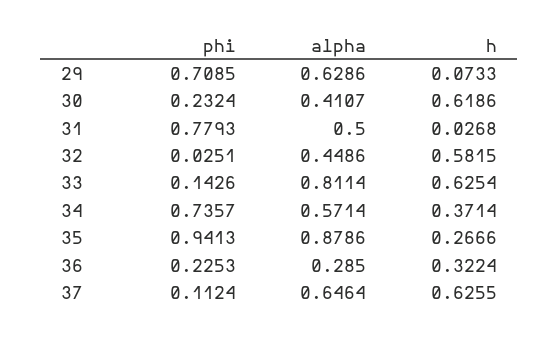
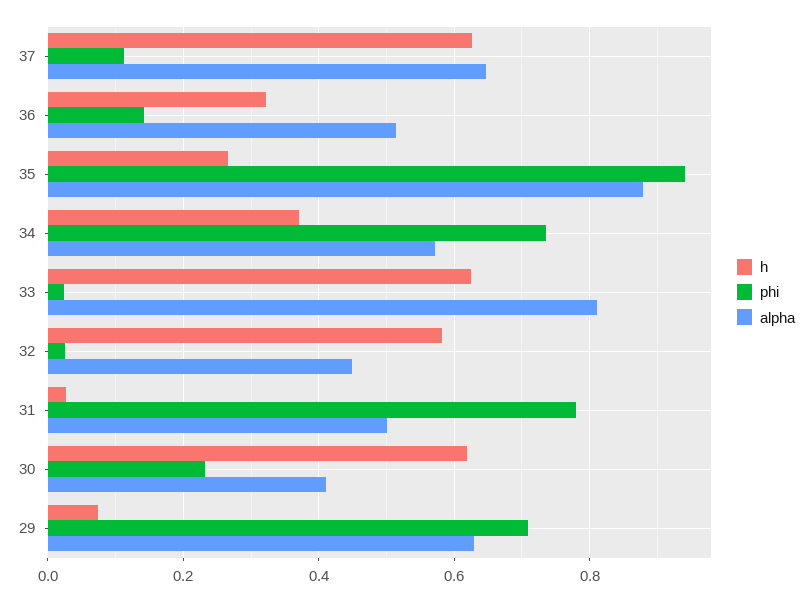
  {
    "phi": {
      "29": 0.7085,
      "30": 0.2324,
      "31": 0.7793,
      "32": 0.0251,
-     "33": 0.1426,
+     "33": 0.02,
      "34": 0.7357,
      "35": 0.9413,
-     "36": 0.2253,
+     "36": 0.14,
      "37": 0.1124
    },
    "alpha": {
      "29": 0.6286,
      "30": 0.4107,
      "31": 0.5,
      "32": 0.4486,
      "33": 0.8114,
      "34": 0.5714,
      "35": 0.8786,
-     "36": 0.285,
+     "36": 0.52,
      "37": 0.6464
    },
    "h": {
      "29": 0.0733,
      "30": 0.6186,
      "31": 0.0268,
      "32": 0.5815,
      "33": 0.6254,
      "34": 0.3714,
      "35": 0.2666,
      "36": 0.3224,
      "37": 0.6255
    }
  }

